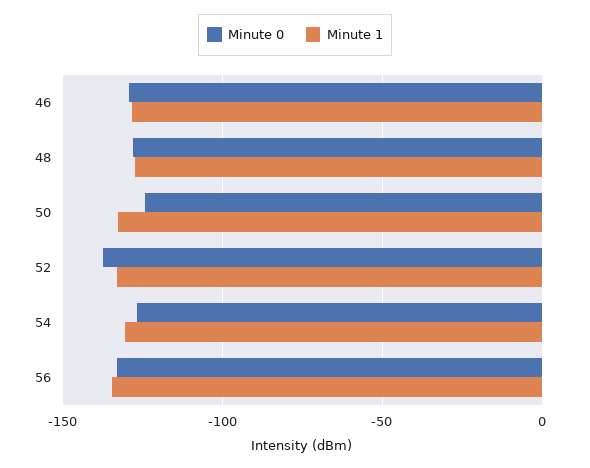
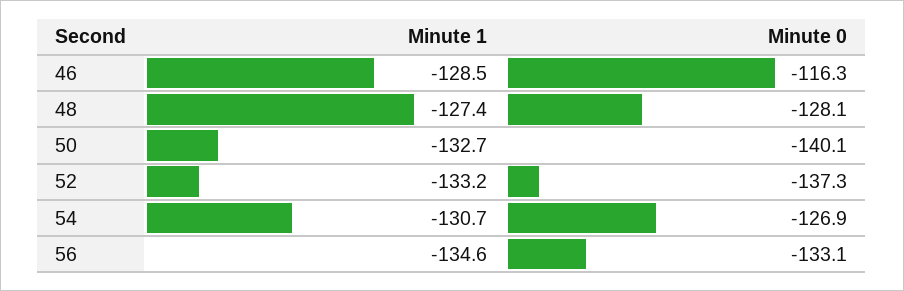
  {
    "Minute 0": {
-     "46": -130,
+     "46": -116.3,
      "48": -128.1,
-     "50": -125,
+     "50": -140.1,
      "52": -137.3,
      "54": -126.9,
      "56": -133.1
    },
    "Minute 1": {
      "46": -128.5,
      "48": -127.4,
      "50": -132.7,
      "52": -133.2,
      "54": -130.7,
      "56": -134.6
    }
  }

